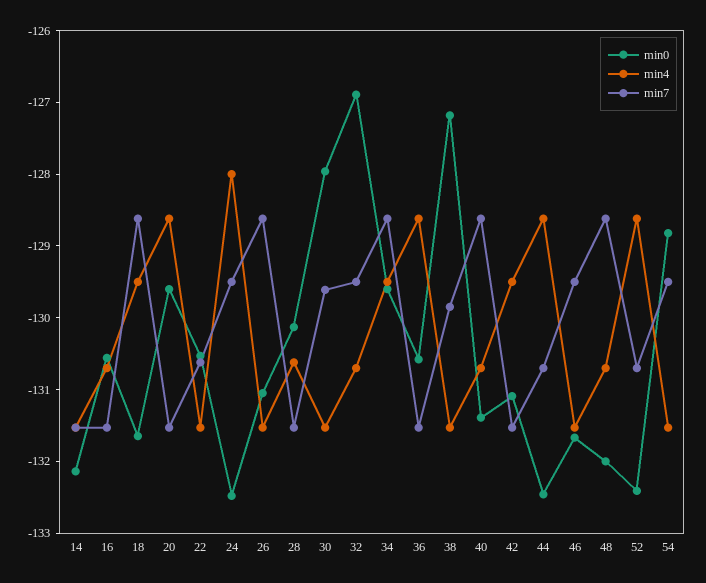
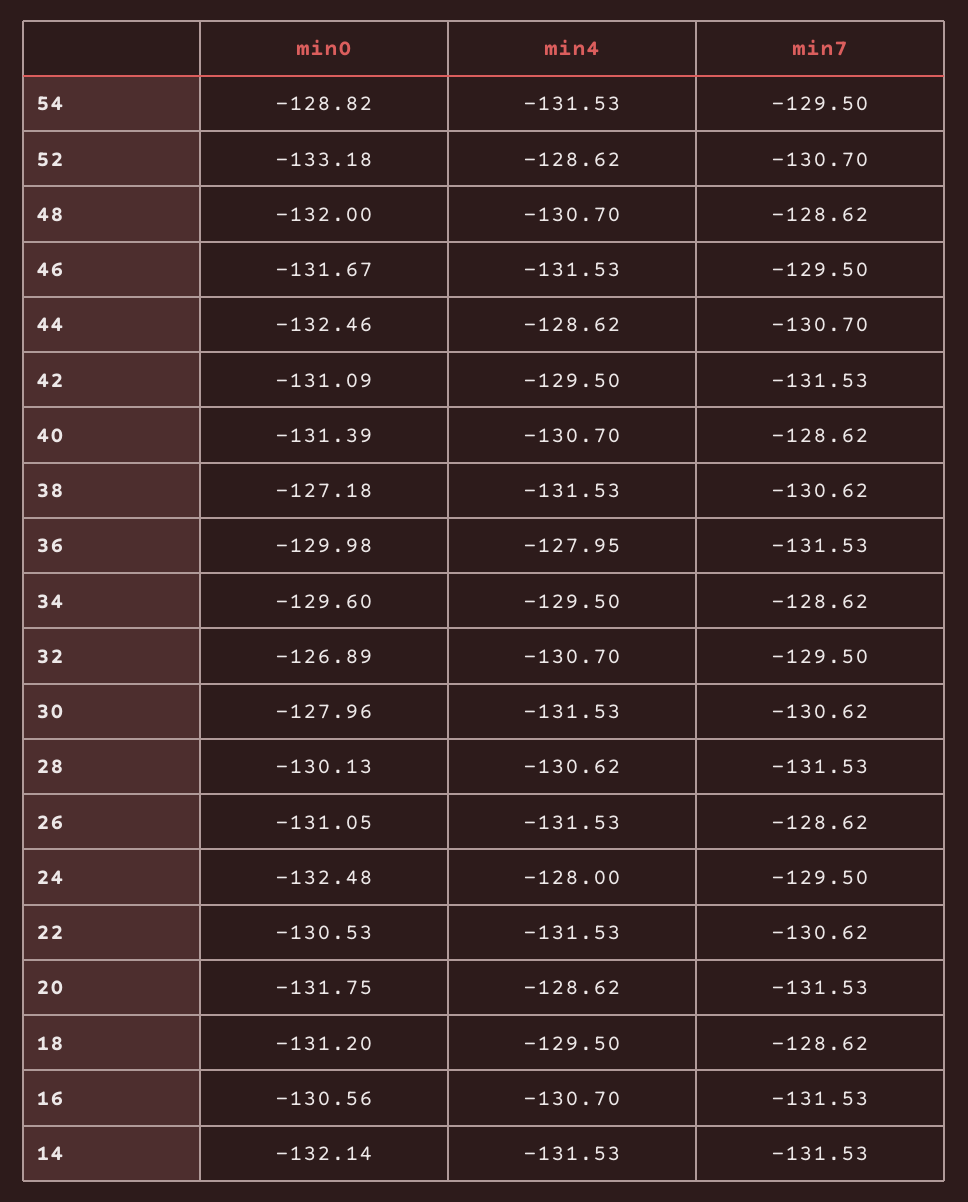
  {
    "min0": {
      "14": -132.14,
      "16": -130.56,
-     "18": -131.6,
+     "18": -131.2,
-     "20": -129.6,
+     "20": -131.75,
      "22": -130.53,
      "24": -132.48,
      "26": -131.05,
      "28": -130.13,
      "30": -127.96,
      "32": -126.89,
      "34": -129.6,
-     "36": -130.6,
+     "36": -129.98,
      "38": -127.18,
      "40": -131.39,
      "42": -131.09,
      "44": -132.46,
      "46": -131.67,
      "48": -132,
-     "52": -132.4,
+     "52": -133.18,
      "54": -128.82
    },
    "min4": {
      "14": -131.53,
      "16": -130.7,
      "18": -129.5,
      "20": -128.62,
      "22": -131.53,
      "24": -128,
      "26": -131.53,
      "28": -130.62,
      "30": -131.53,
      "32": -130.7,
      "34": -129.5,
-     "36": -128.6,
+     "36": -127.95,
      "38": -131.53,
      "40": -130.7,
      "42": -129.5,
      "44": -128.62,
      "46": -131.53,
      "48": -130.7,
      "52": -128.62,
      "54": -131.53
    },
    "min7": {
      "14": -131.53,
      "16": -131.53,
      "18": -128.62,
      "20": -131.53,
      "22": -130.62,
      "24": -129.5,
      "26": -128.62,
      "28": -131.53,
-     "30": -129.6,
+     "30": -130.62,
      "32": -129.5,
      "34": -128.62,
      "36": -131.53,
-     "38": -129.8,
+     "38": -130.62,
      "40": -128.62,
      "42": -131.53,
      "44": -130.7,
      "46": -129.5,
      "48": -128.62,
      "52": -130.7,
      "54": -129.5
    }
  }

